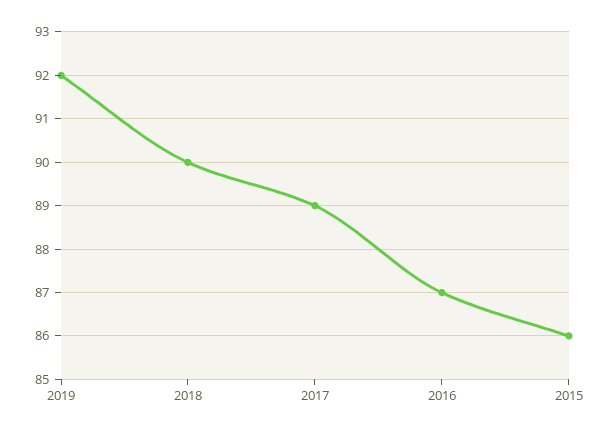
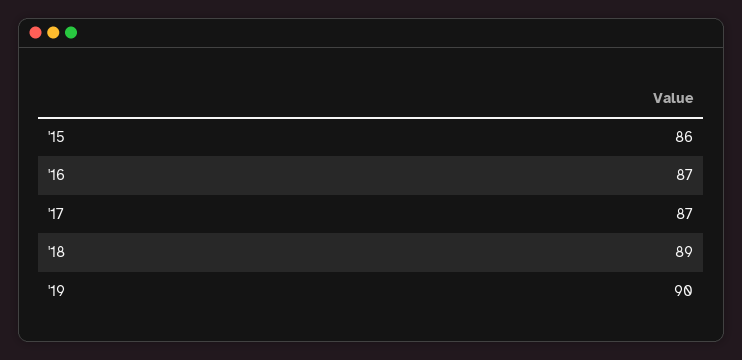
  {
-   "2019": 92,
+   "2019": 90,
-   "2018": 90,
+   "2018": 89,
-   "2017": 89,
+   "2017": 87,
    "2016": 87,
    "2015": 86
  }

